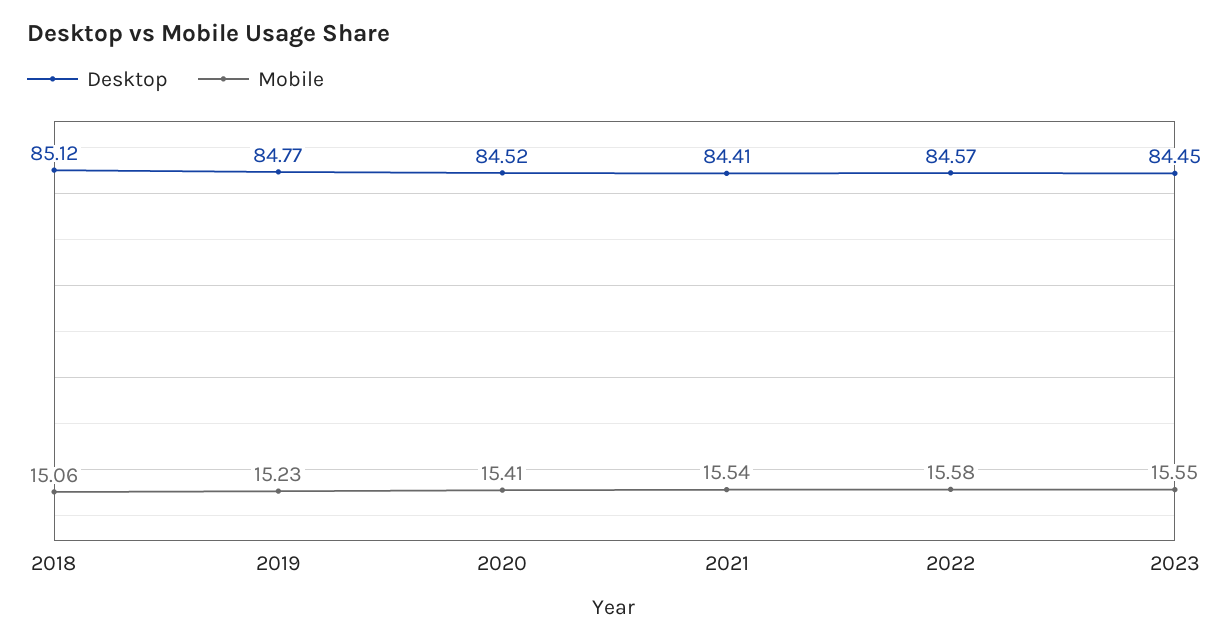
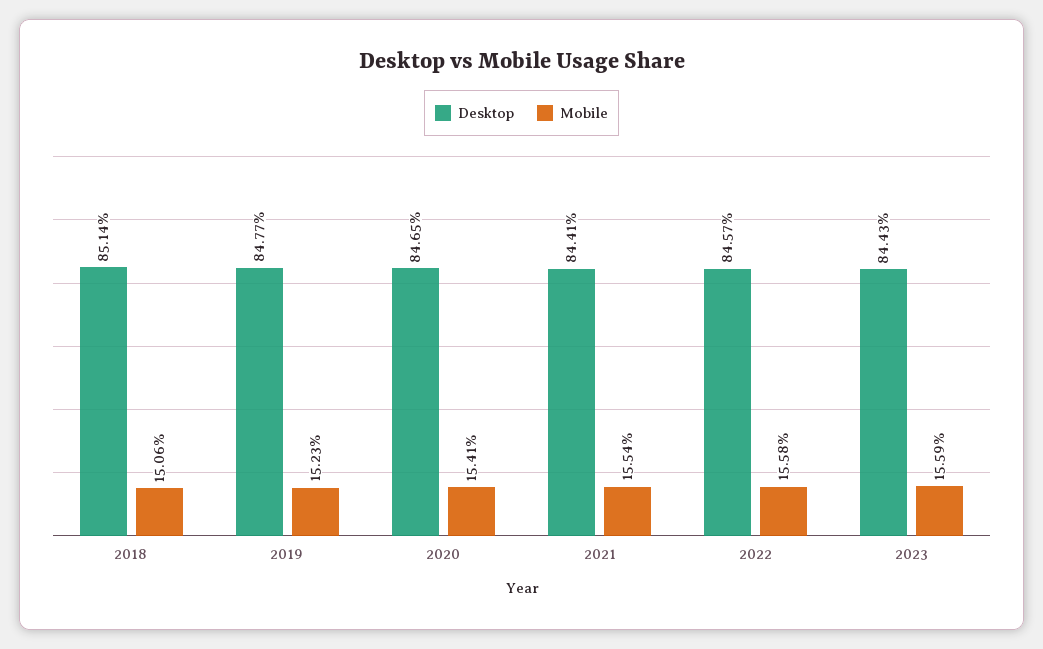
  {
    "Desktop": {
-     "2018": 85.12,
+     "2018": 85.14,
      "2019": 84.77,
-     "2020": 84.52,
+     "2020": 84.65,
      "2021": 84.41,
      "2022": 84.57,
-     "2023": 84.45
+     "2023": 84.43
    },
    "Mobile": {
      "2018": 15.06,
      "2019": 15.23,
      "2020": 15.41,
      "2021": 15.54,
      "2022": 15.58,
-     "2023": 15.55
+     "2023": 15.59
    }
  }

